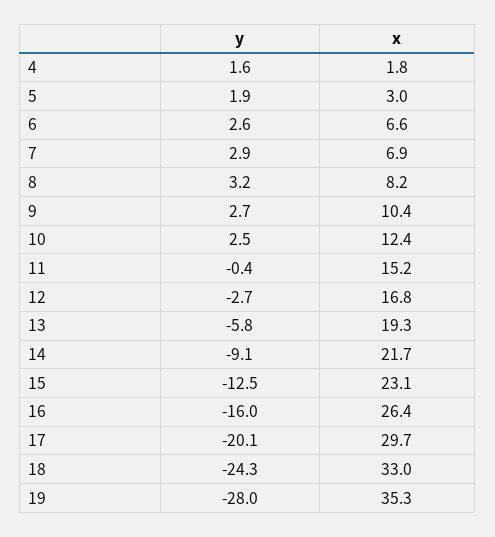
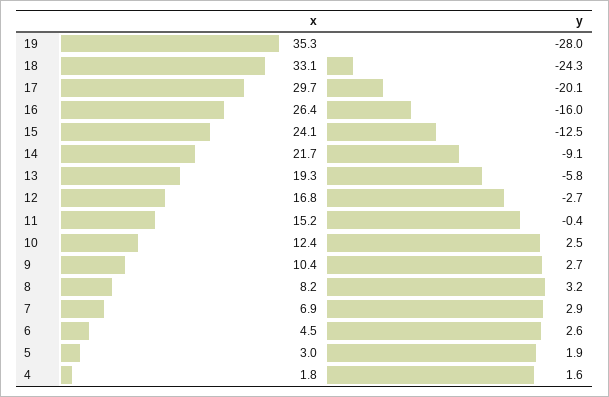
  {
    "y": {
      "4": 1.6,
      "5": 1.9,
      "6": 2.6,
      "7": 2.9,
      "8": 3.2,
      "9": 2.7,
      "10": 2.5,
      "11": -0.4,
      "12": -2.7,
      "13": -5.8,
      "14": -9.1,
      "15": -12.5,
      "16": -16,
      "17": -20.1,
      "18": -24.3,
      "19": -28
    },
    "x": {
      "4": 1.8,
      "5": 3,
-     "6": 6.6,
+     "6": 4.5,
      "7": 6.9,
      "8": 8.2,
      "9": 10.4,
      "10": 12.4,
      "11": 15.2,
      "12": 16.8,
      "13": 19.3,
      "14": 21.7,
-     "15": 23.1,
+     "15": 24.1,
      "16": 26.4,
      "17": 29.7,
-     "18": 33,
+     "18": 33.1,
      "19": 35.3
    }
  }

